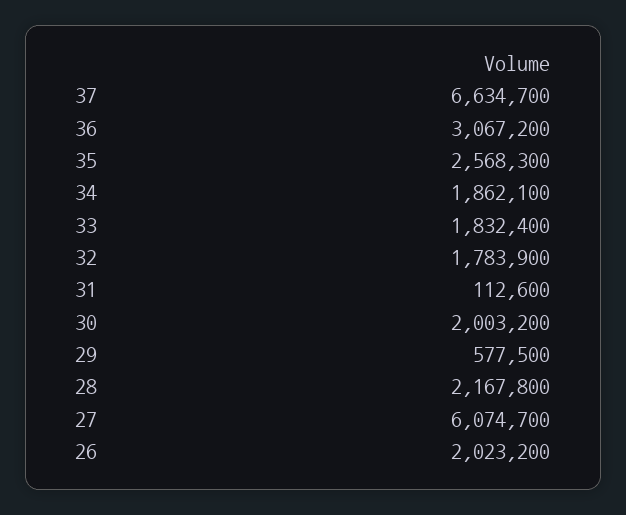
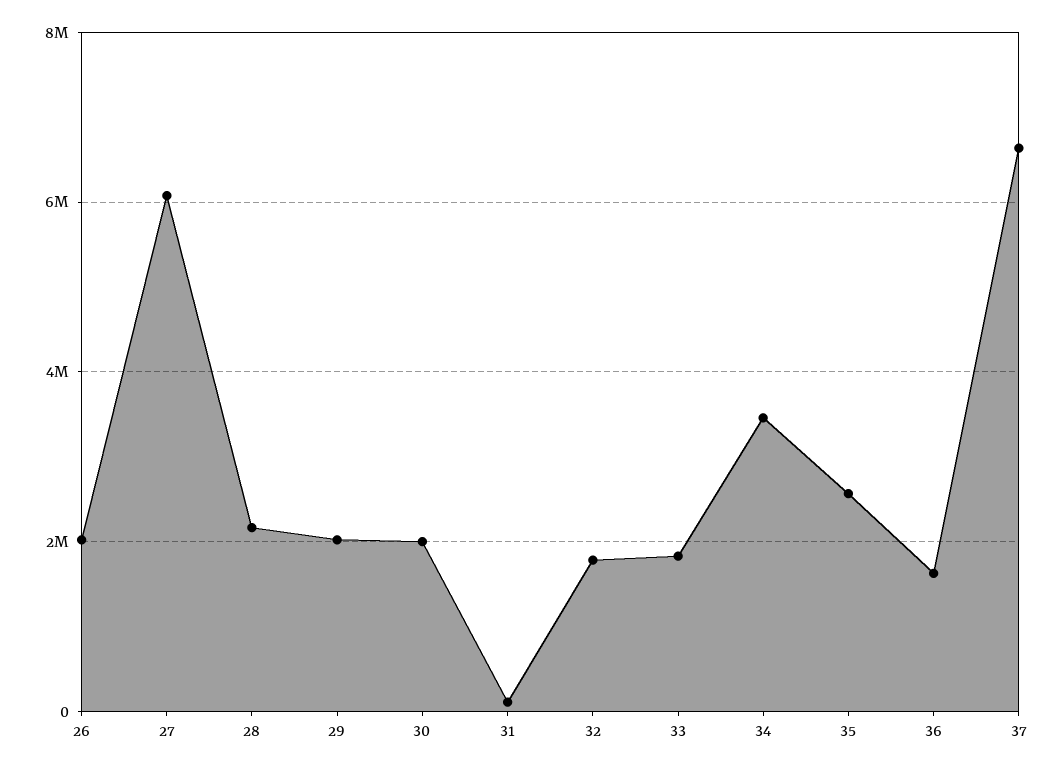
  {
    "37": 6634700,
-   "36": 3067200,
+   "36": 1600000,
    "35": 2568300,
-   "34": 1862100,
+   "34": 3400000,
    "33": 1832400,
    "32": 1783900,
    "31": 112600,
    "30": 2003200,
-   "29": 577500,
+   "29": 2000000,
    "28": 2167800,
    "27": 6074700,
    "26": 2023200
  }

